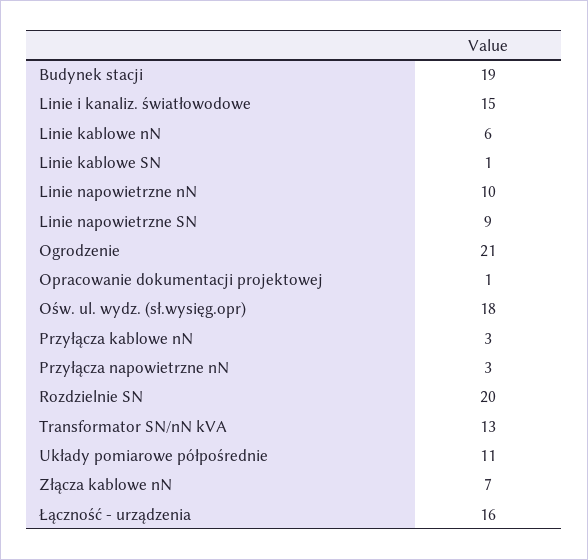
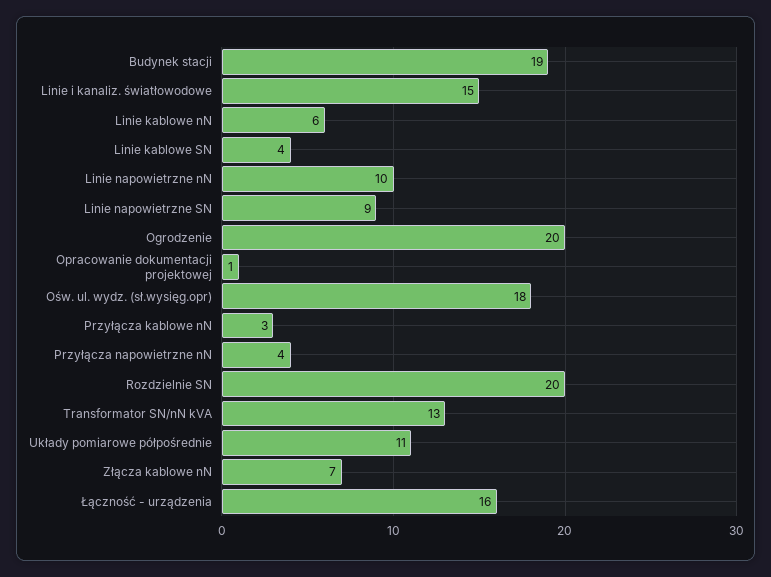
  {
    "Budynek stacji": 19,
    "Linie i kanaliz. światłowodowe": 15,
    "Linie kablowe nN": 6,
-   "Linie kablowe SN": 1,
+   "Linie kablowe SN": 4,
    "Linie napowietrzne nN": 10,
    "Linie napowietrzne SN": 9,
-   "Ogrodzenie": 21,
+   "Ogrodzenie": 20,
    "Opracowanie dokumentacji projektowej": 1,
    "Ośw. ul. wydz. (sł.wysięg.opr)": 18,
    "Przyłącza kablowe nN": 3,
-   "Przyłącza napowietrzne nN": 3,
+   "Przyłącza napowietrzne nN": 4,
    "Rozdzielnie SN": 20,
    "Transformator SN/nN kVA": 13,
    "Układy pomiarowe półpośrednie": 11,
    "Złącza kablowe nN": 7,
    "Łączność - urządzenia": 16
  }

